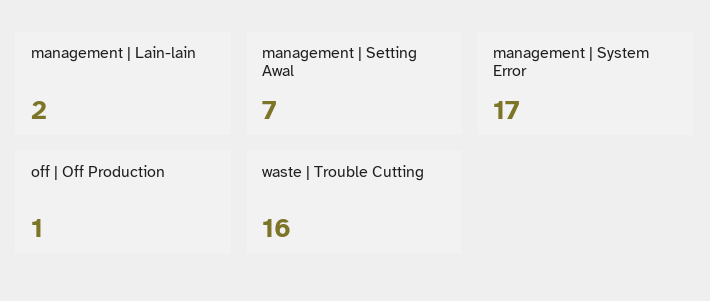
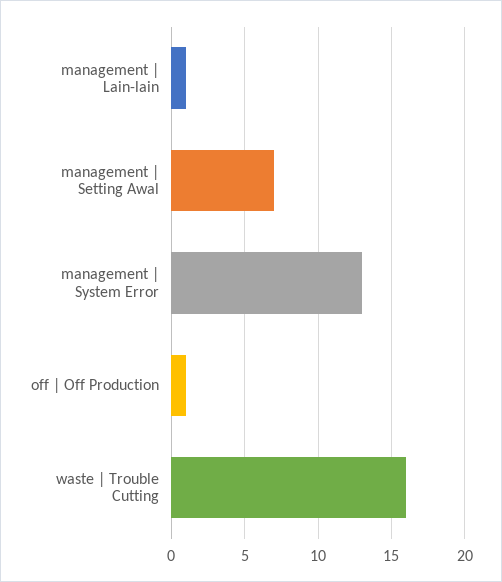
  {
-   "management | Lain-lain": 2,
+   "management | Lain-lain": 1,
    "management | Setting Awal": 7,
-   "management | System Error": 17,
+   "management | System Error": 13,
    "off | Off Production": 1,
    "waste | Trouble Cutting": 16
  }

